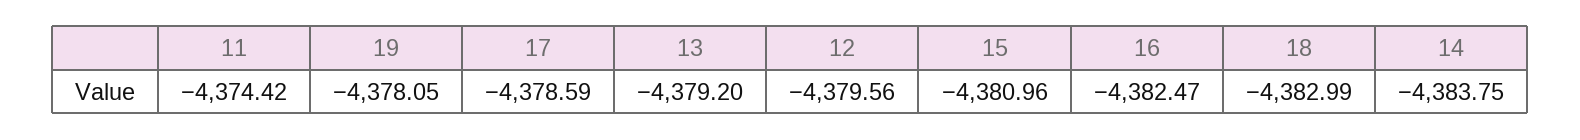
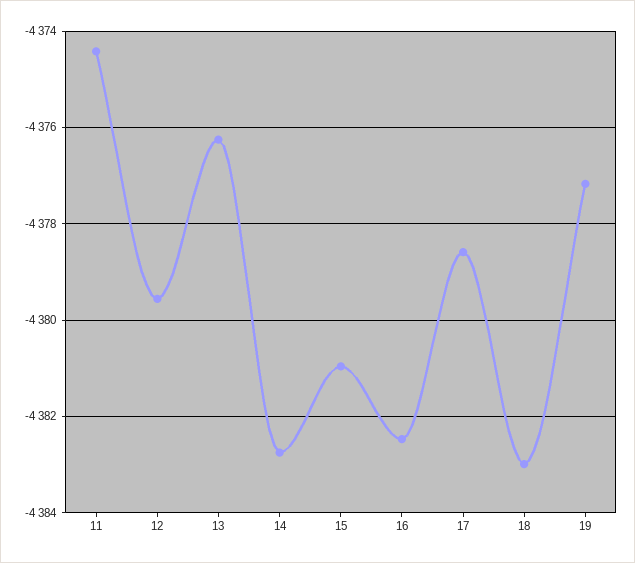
  {
    "11": -4374.42,
-   "19": -4378.05,
+   "19": -4377.2,
    "17": -4378.59,
-   "13": -4379.2,
+   "13": -4376.2,
    "12": -4379.56,
    "15": -4380.96,
    "16": -4382.47,
    "18": -4382.99,
-   "14": -4383.75
+   "14": -4382.8
  }

